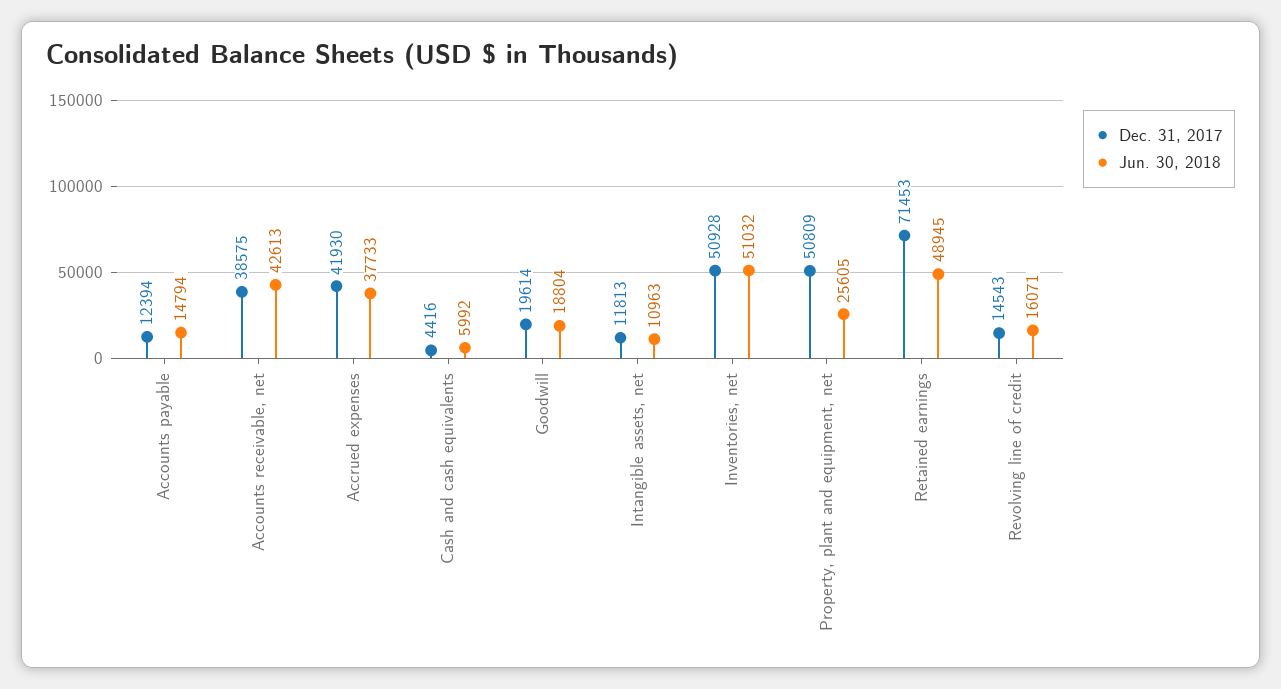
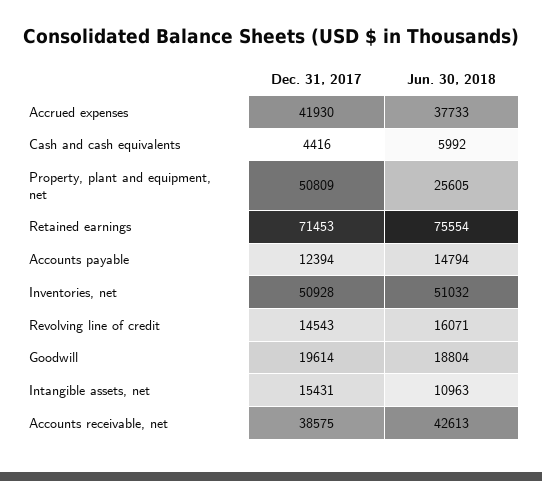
  {
    "Dec. 31, 2017": {
      "Accounts payable": 12394,
      "Accounts receivable, net": 38575,
      "Accrued expenses": 41930,
      "Cash and cash equivalents": 4416,
      "Goodwill": 19614,
-     "Intangible assets, net": 11813,
+     "Intangible assets, net": 15431,
      "Inventories, net": 50928,
      "Property, plant and equipment, net": 50809,
      "Retained earnings": 71453,
      "Revolving line of credit": 14543
    },
    "Jun. 30, 2018": {
      "Accounts payable": 14794,
      "Accounts receivable, net": 42613,
      "Accrued expenses": 37733,
      "Cash and cash equivalents": 5992,
      "Goodwill": 18804,
      "Intangible assets, net": 10963,
      "Inventories, net": 51032,
      "Property, plant and equipment, net": 25605,
-     "Retained earnings": 48945,
+     "Retained earnings": 75554,
      "Revolving line of credit": 16071
    }
  }

